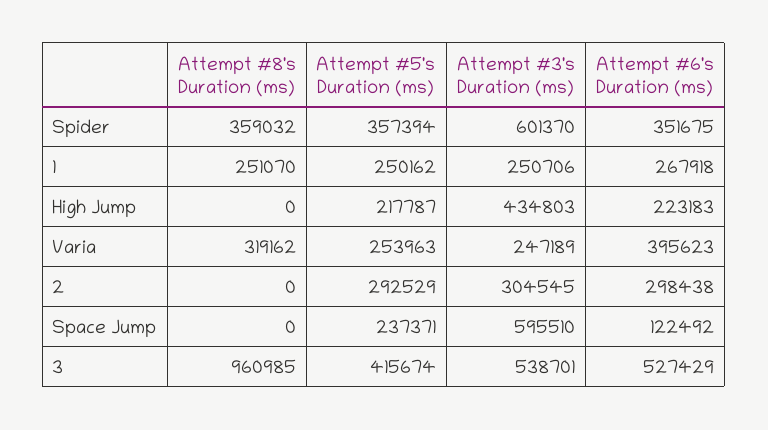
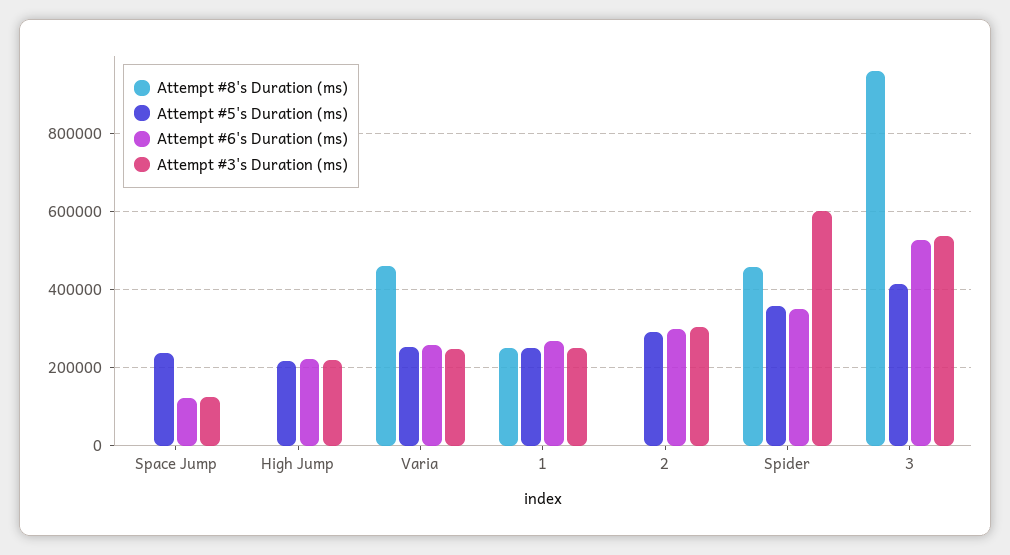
  {
    "Attempt #8's Duration (ms)": {
-     "Spider": 359032,
+     "Spider": 460000,
      "1": 251070,
      "High Jump": 0,
-     "Varia": 319162,
+     "Varia": 460000,
      "2": 0,
      "Space Jump": 0,
      "3": 960985
    },
    "Attempt #5's Duration (ms)": {
      "Spider": 357394,
      "1": 250162,
      "High Jump": 217787,
      "Varia": 253963,
      "2": 292529,
      "Space Jump": 237371,
      "3": 415674
    },
    "Attempt #3's Duration (ms)": {
      "Spider": 601370,
      "1": 250706,
-     "High Jump": 434803,
+     "High Jump": 220000,
      "Varia": 247189,
      "2": 304545,
-     "Space Jump": 595510,
+     "Space Jump": 120000,
      "3": 538701
    },
    "Attempt #6's Duration (ms)": {
      "Spider": 351675,
      "1": 267918,
      "High Jump": 223183,
-     "Varia": 395623,
+     "Varia": 260000,
      "2": 298438,
      "Space Jump": 122492,
      "3": 527429
    }
  }

